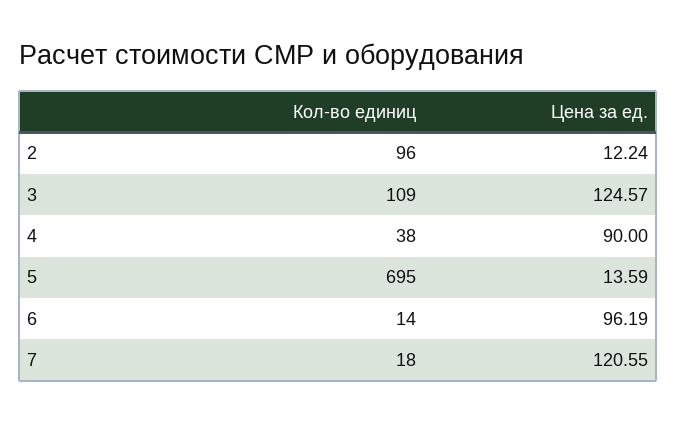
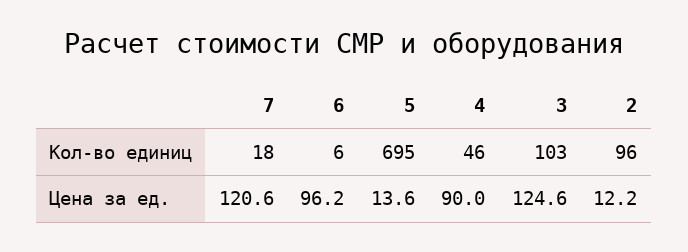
  {
    "Кол-во единиц": {
      "2": 96,
-     "3": 109,
+     "3": 103,
-     "4": 38,
+     "4": 46,
      "5": 695,
-     "6": 14,
+     "6": 6,
      "7": 18
    },
    "Цена за ед.": {
      "2": 12.24,
      "3": 124.57,
      "4": 90,
      "5": 13.59,
      "6": 96.19,
      "7": 120.55
    }
  }

